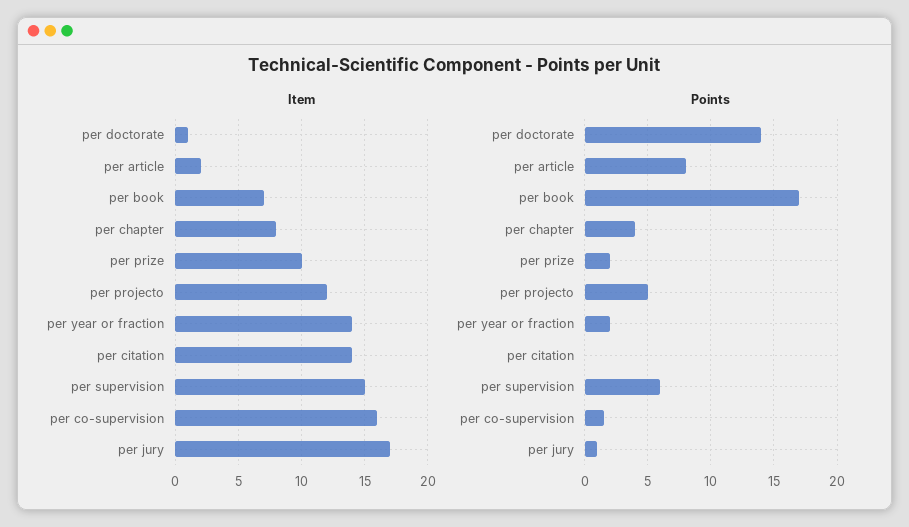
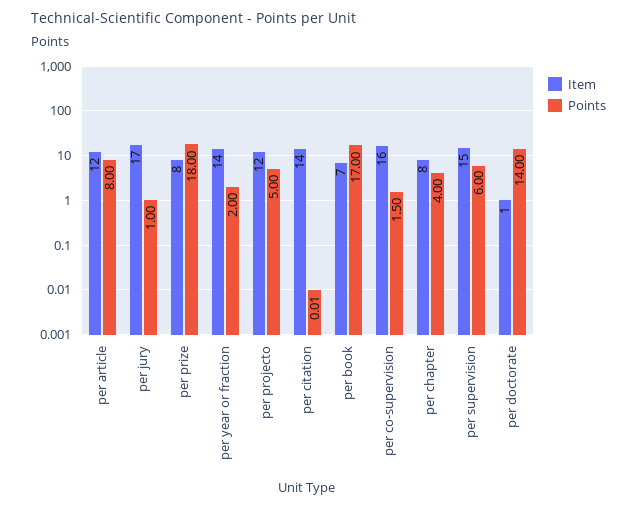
  {
    "Item": {
      "per doctorate": 1,
-     "per article": 2,
+     "per article": 12,
      "per book": 7,
      "per chapter": 8,
-     "per prize": 10,
+     "per prize": 8,
      "per projecto": 12,
      "per year or fraction": 14,
      "per citation": 14,
      "per supervision": 15,
      "per co-supervision": 16,
      "per jury": 17
    },
    "Points": {
      "per doctorate": 14,
      "per article": 8,
      "per book": 17,
      "per chapter": 4,
-     "per prize": 2,
+     "per prize": 18,
      "per projecto": 5,
      "per year or fraction": 2,
      "per citation": 0.01,
      "per supervision": 6,
      "per co-supervision": 1.5,
      "per jury": 1
    }
  }

